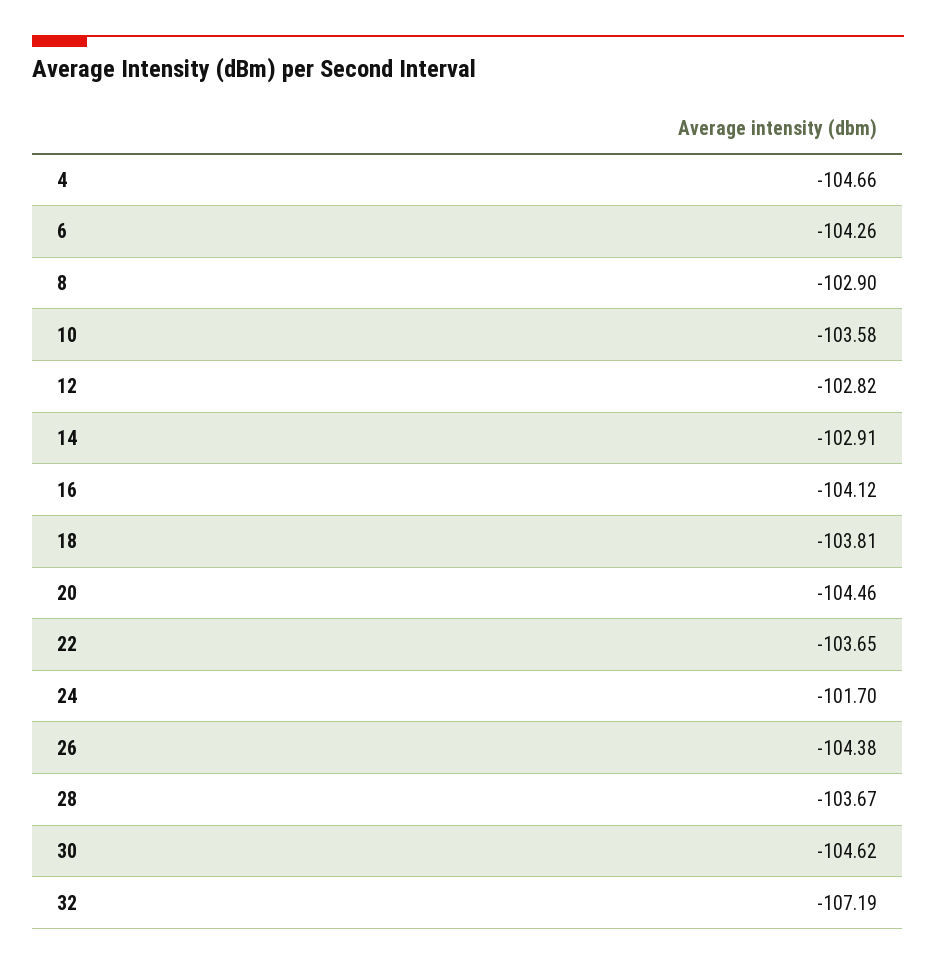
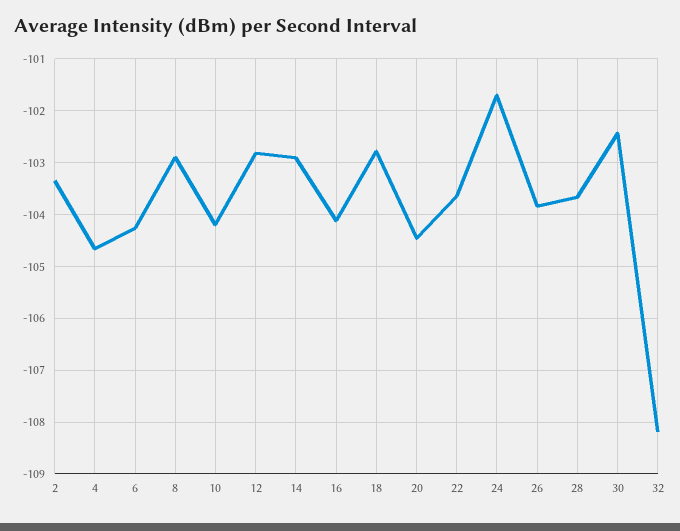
  {
    "4": -104.66,
    "6": -104.26,
    "8": -102.9,
-   "10": -103.58,
+   "10": -104.2,
    "12": -102.82,
    "14": -102.91,
    "16": -104.12,
-   "18": -103.81,
+   "18": -102.8,
    "20": -104.46,
    "22": -103.65,
    "24": -101.7,
-   "26": -104.38,
+   "26": -103.8,
    "28": -103.67,
-   "30": -104.62,
+   "30": -102.4,
-   "32": -107.19
+   "32": -108.2,
+   "2": -103.4
  }

